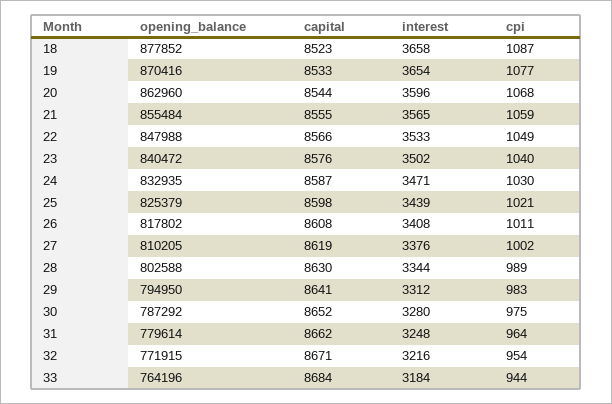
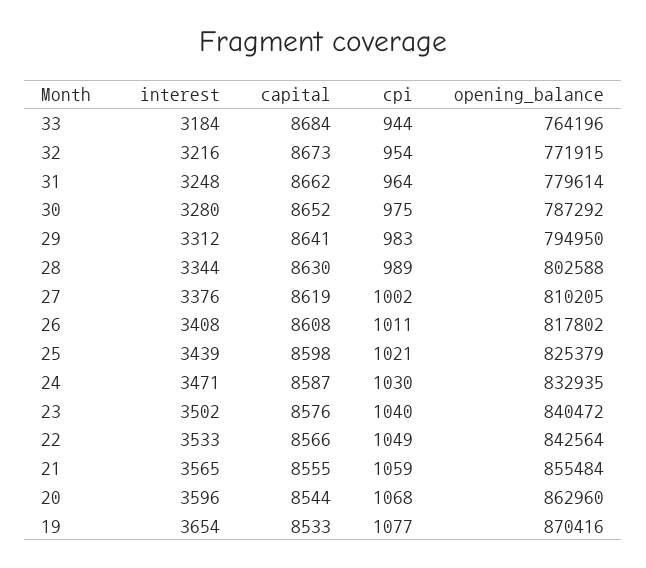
  {
    "opening_balance": {
-     "18": 877852,
      "19": 870416,
      "20": 862960,
      "21": 855484,
-     "22": 847988,
+     "22": 842564,
      "23": 840472,
      "24": 832935,
      "25": 825379,
      "26": 817802,
      "27": 810205,
      "28": 802588,
      "29": 794950,
      "30": 787292,
      "31": 779614,
      "32": 771915,
      "33": 764196
    },
    "capital": {
-     "18": 8523,
      "19": 8533,
      "20": 8544,
      "21": 8555,
      "22": 8566,
      "23": 8576,
      "24": 8587,
      "25": 8598,
      "26": 8608,
      "27": 8619,
      "28": 8630,
      "29": 8641,
      "30": 8652,
      "31": 8662,
-     "32": 8671,
+     "32": 8673,
      "33": 8684
    },
    "interest": {
-     "18": 3658,
      "19": 3654,
      "20": 3596,
      "21": 3565,
      "22": 3533,
      "23": 3502,
      "24": 3471,
      "25": 3439,
      "26": 3408,
      "27": 3376,
      "28": 3344,
      "29": 3312,
      "30": 3280,
      "31": 3248,
      "32": 3216,
      "33": 3184
    },
    "cpi": {
-     "18": 1087,
      "19": 1077,
      "20": 1068,
      "21": 1059,
      "22": 1049,
      "23": 1040,
      "24": 1030,
      "25": 1021,
      "26": 1011,
      "27": 1002,
      "28": 989,
      "29": 983,
      "30": 975,
      "31": 964,
      "32": 954,
      "33": 944
    }
  }

